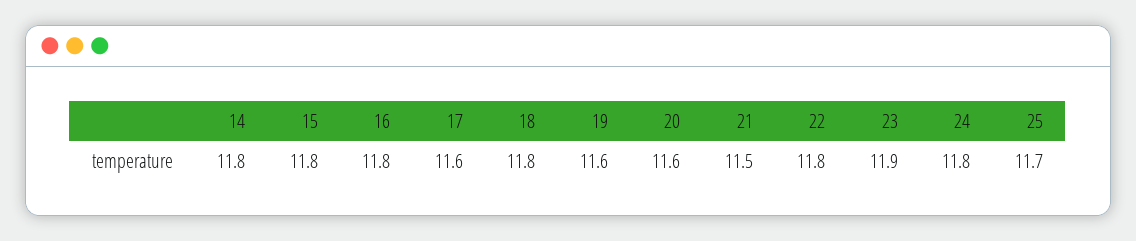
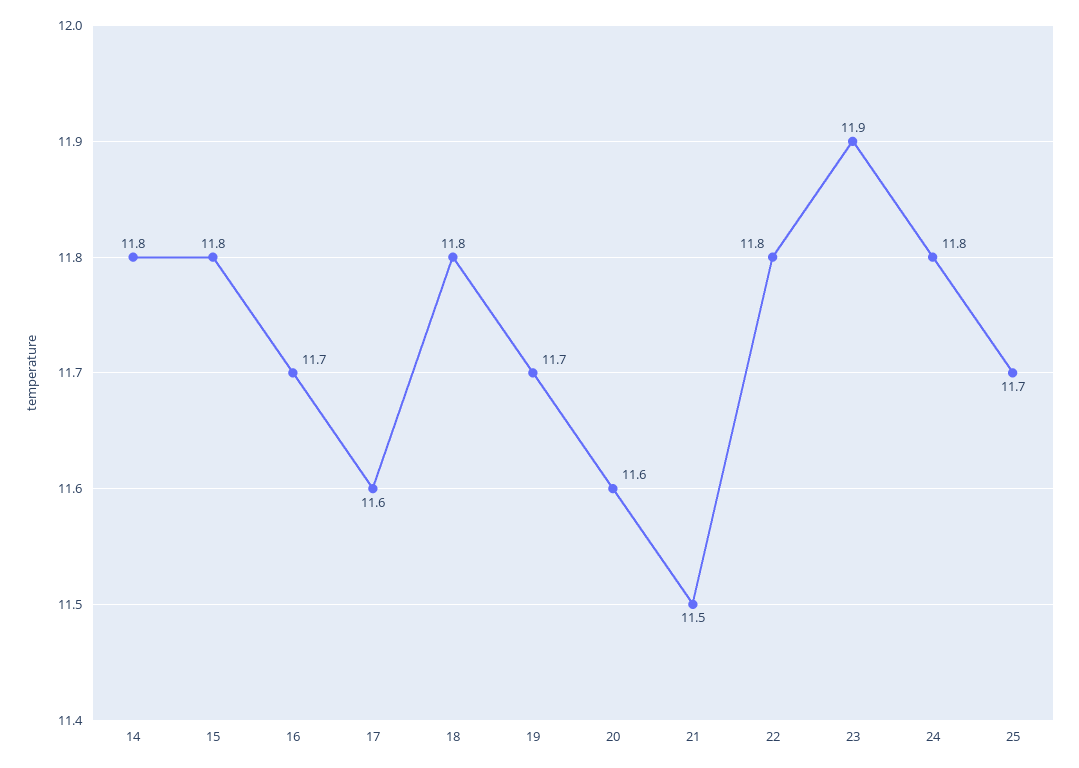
  {
    "14": 11.8,
    "15": 11.8,
-   "16": 11.8,
+   "16": 11.7,
    "17": 11.6,
    "18": 11.8,
-   "19": 11.6,
+   "19": 11.7,
    "20": 11.6,
    "21": 11.5,
    "22": 11.8,
    "23": 11.9,
    "24": 11.8,
    "25": 11.7
  }

